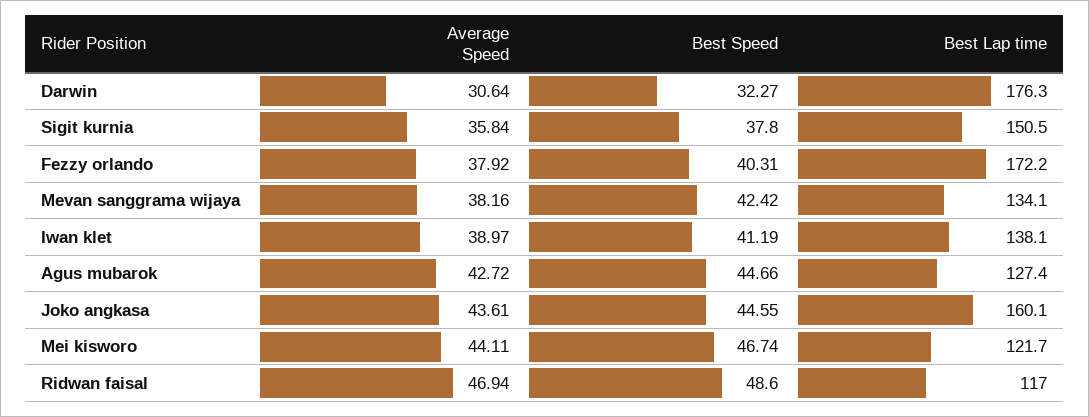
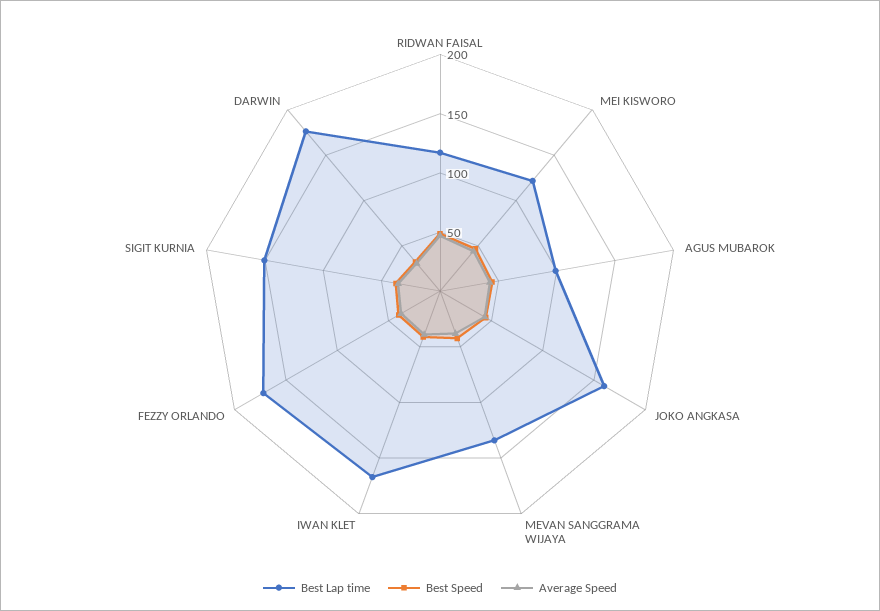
  {
    "Average Speed": {
      "Darwin": 30.64,
      "Sigit kurnia": 35.84,
      "Fezzy orlando": 37.92,
      "Mevan sanggrama wijaya": 38.16,
      "Iwan klet": 38.97,
      "Agus mubarok": 42.72,
      "Joko angkasa": 43.61,
      "Mei kisworo": 44.11,
      "Ridwan faisal": 46.94
    },
    "Best Speed": {
      "Darwin": 32.27,
      "Sigit kurnia": 37.8,
      "Fezzy orlando": 40.31,
      "Mevan sanggrama wijaya": 42.42,
      "Iwan klet": 41.19,
      "Agus mubarok": 44.66,
      "Joko angkasa": 44.55,
      "Mei kisworo": 46.74,
      "Ridwan faisal": 48.6
    },
    "Best Lap time": {
      "Darwin": 176.3,
      "Sigit kurnia": 150.5,
      "Fezzy orlando": 172.2,
      "Mevan sanggrama wijaya": 134.1,
-     "Iwan klet": 138.1,
+     "Iwan klet": 170,
-     "Agus mubarok": 127.4,
+     "Agus mubarok": 100,
      "Joko angkasa": 160.1,
      "Mei kisworo": 121.7,
      "Ridwan faisal": 117
    }
  }

